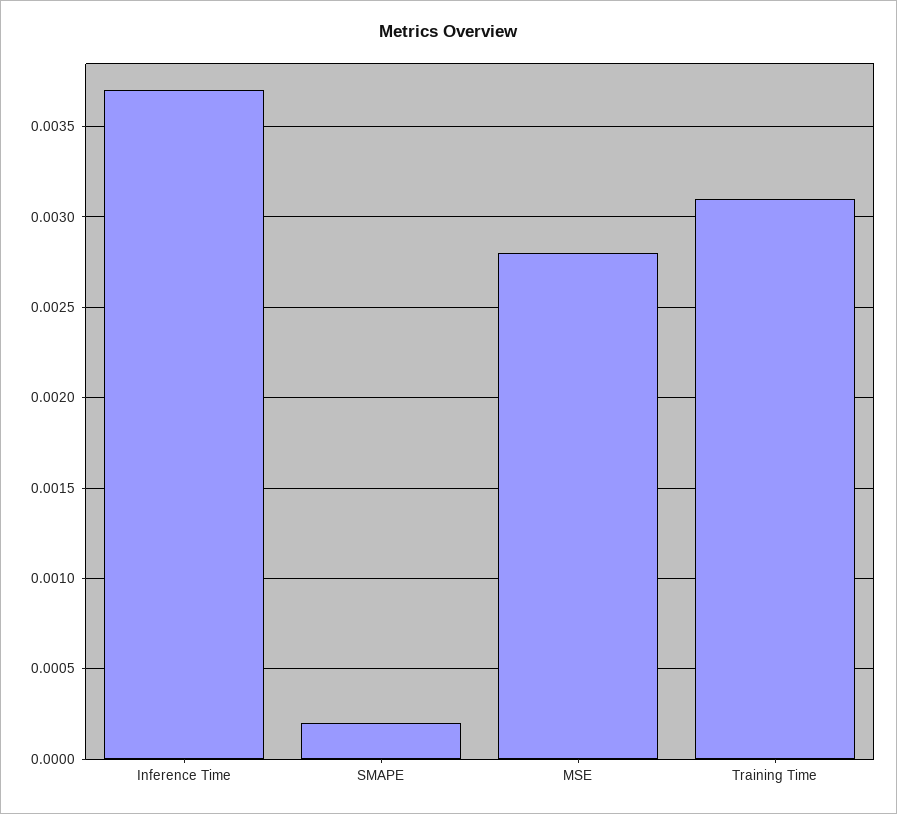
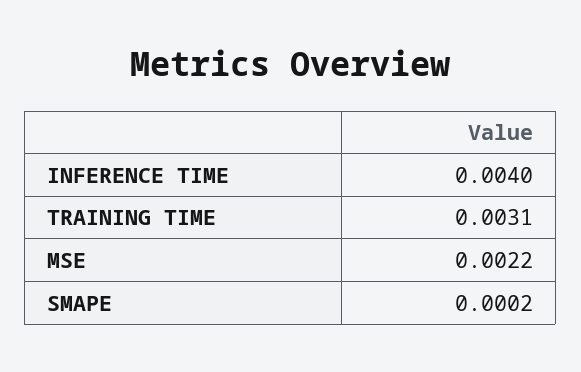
  {
-   "Inference Time": 0.0037,
+   "Inference Time": 0.004,
    "SMAPE": 0.0002,
-   "MSE": 0.0028,
+   "MSE": 0.0022,
    "Training Time": 0.0031
  }

